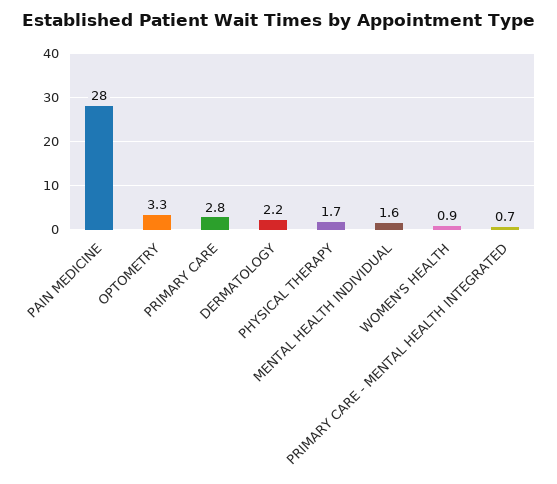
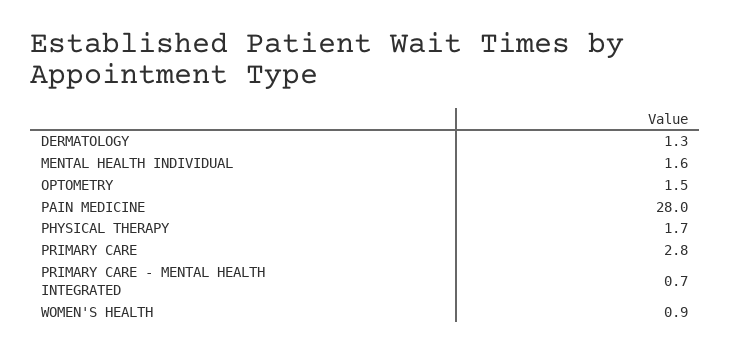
  {
    "PAIN MEDICINE": 28,
-   "OPTOMETRY": 3.3,
+   "OPTOMETRY": 1.5,
    "PRIMARY CARE": 2.8,
-   "DERMATOLOGY": 2.2,
+   "DERMATOLOGY": 1.3,
    "PHYSICAL THERAPY": 1.7,
    "MENTAL HEALTH INDIVIDUAL": 1.6,
    "WOMEN'S HEALTH": 0.9,
    "PRIMARY CARE - MENTAL HEALTH INTEGRATED": 0.7
  }

